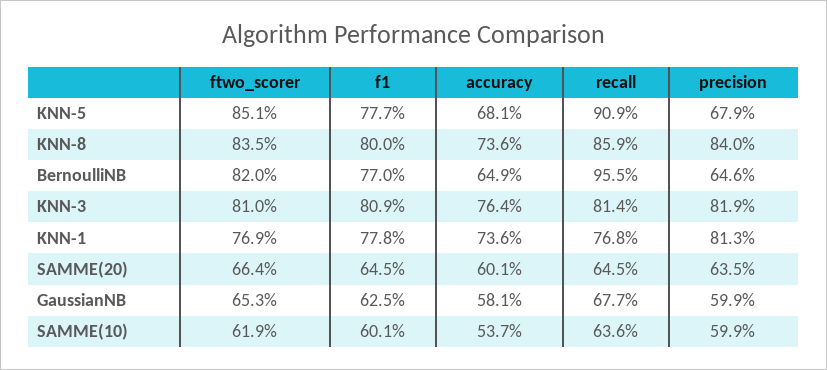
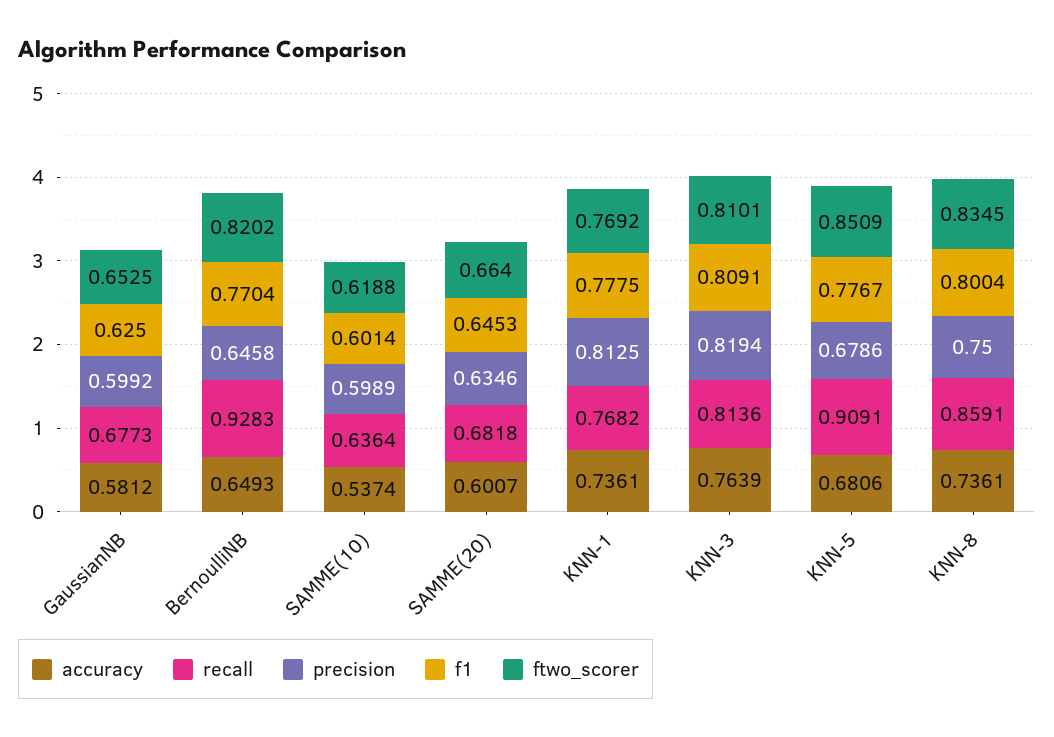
  {
    "ftwo_scorer": {
      "KNN-5": 0.8509,
      "KNN-8": 0.8345,
      "BernoulliNB": 0.8202,
      "KNN-3": 0.8101,
      "KNN-1": 0.7692,
      "SAMME(20)": 0.664,
      "GaussianNB": 0.6525,
      "SAMME(10)": 0.6188
    },
    "f1": {
      "KNN-5": 0.7767,
      "KNN-8": 0.8004,
      "BernoulliNB": 0.7704,
      "KNN-3": 0.8091,
      "KNN-1": 0.7775,
      "SAMME(20)": 0.6453,
      "GaussianNB": 0.625,
      "SAMME(10)": 0.6014
    },
    "accuracy": {
      "KNN-5": 0.6806,
      "KNN-8": 0.7361,
      "BernoulliNB": 0.6493,
      "KNN-3": 0.7639,
      "KNN-1": 0.7361,
      "SAMME(20)": 0.6007,
      "GaussianNB": 0.5812,
      "SAMME(10)": 0.5374
    },
    "recall": {
      "KNN-5": 0.9091,
      "KNN-8": 0.8591,
-     "BernoulliNB": 0.955,
+     "BernoulliNB": 0.9283,
      "KNN-3": 0.8136,
      "KNN-1": 0.7682,
-     "SAMME(20)": 0.645,
+     "SAMME(20)": 0.6818,
      "GaussianNB": 0.6773,
      "SAMME(10)": 0.6364
    },
    "precision": {
      "KNN-5": 0.6786,
-     "KNN-8": 0.84,
+     "KNN-8": 0.75,
      "BernoulliNB": 0.6458,
      "KNN-3": 0.8194,
      "KNN-1": 0.8125,
      "SAMME(20)": 0.6346,
      "GaussianNB": 0.5992,
      "SAMME(10)": 0.5989
    }
  }

